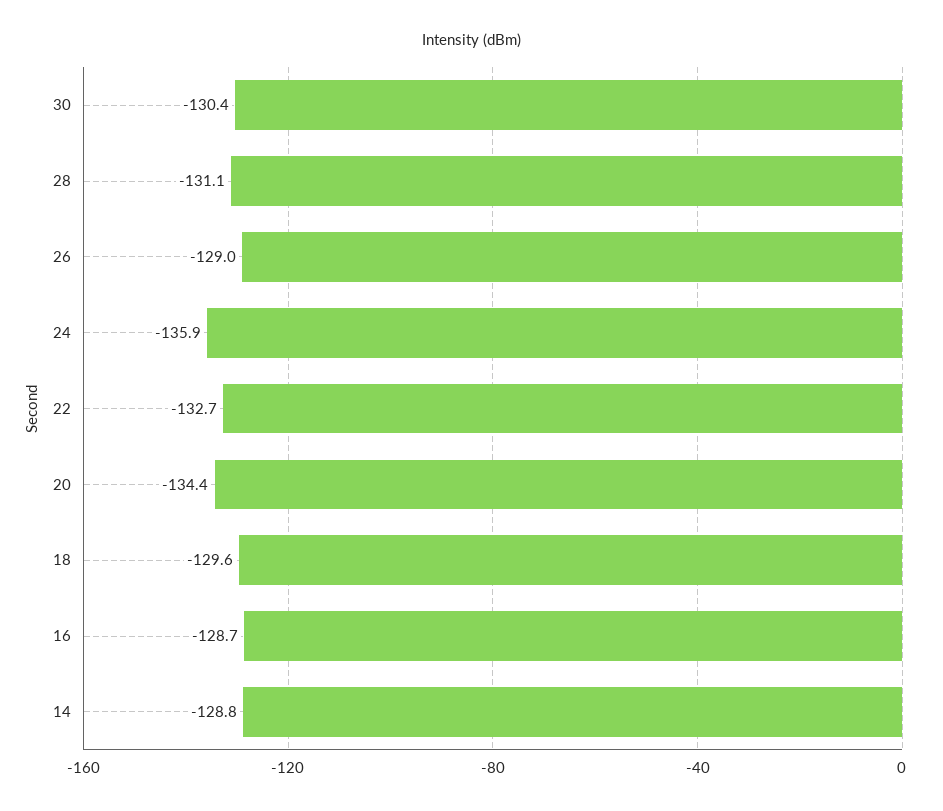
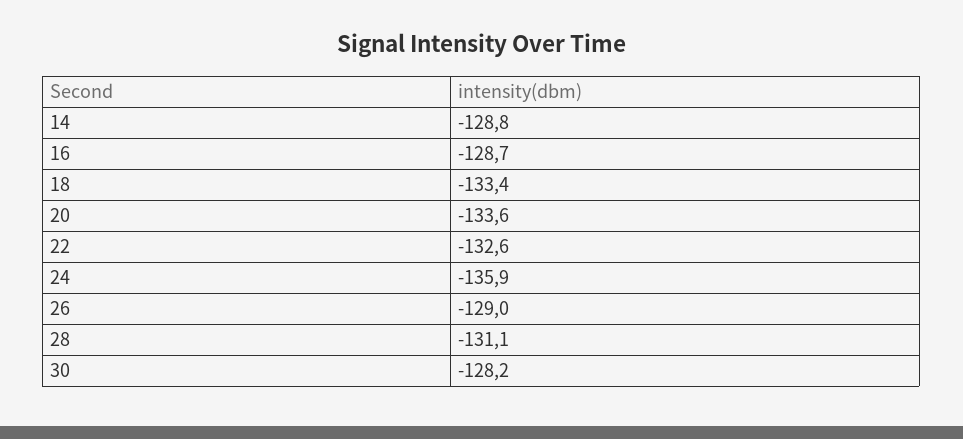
  {
-   "30": -130.4,
+   "30": -128.2,
    "28": -131.1,
    "26": -129,
    "24": -135.9,
-   "22": -132.7,
+   "22": -132.6,
-   "20": -134.4,
+   "20": -133.6,
-   "18": -129.6,
+   "18": -133.4,
    "16": -128.7,
    "14": -128.8
  }

